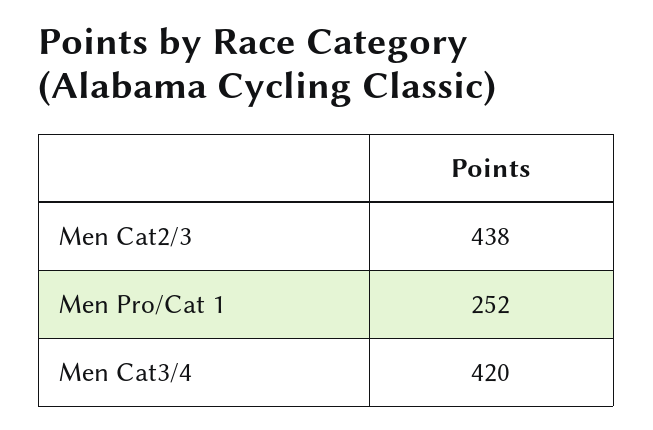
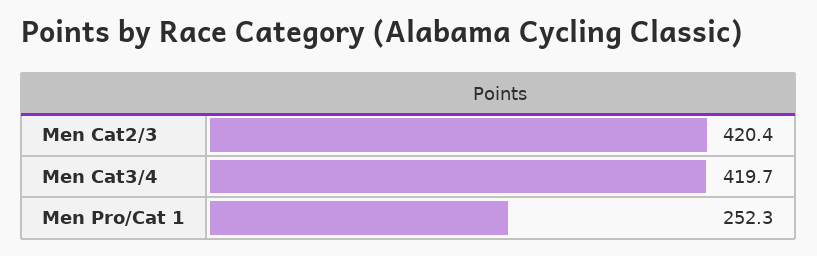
  {
-   "Men Cat2/3": 438,
+   "Men Cat2/3": 420.4,
    "Men Pro/Cat 1": 252.3,
    "Men Cat3/4": 419.7
  }

